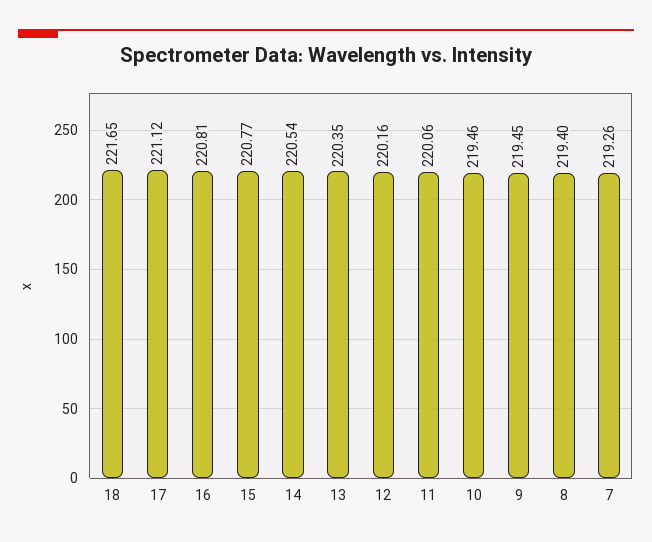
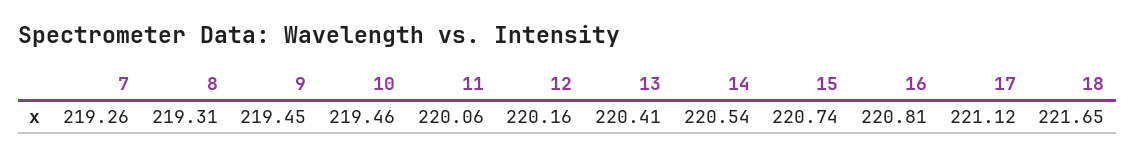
  {
    "18": 221.65,
    "17": 221.12,
    "16": 220.81,
-   "15": 220.77,
+   "15": 220.74,
    "14": 220.54,
-   "13": 220.35,
+   "13": 220.41,
    "12": 220.16,
    "11": 220.06,
    "10": 219.46,
    "9": 219.45,
-   "8": 219.4,
+   "8": 219.31,
    "7": 219.26
  }

